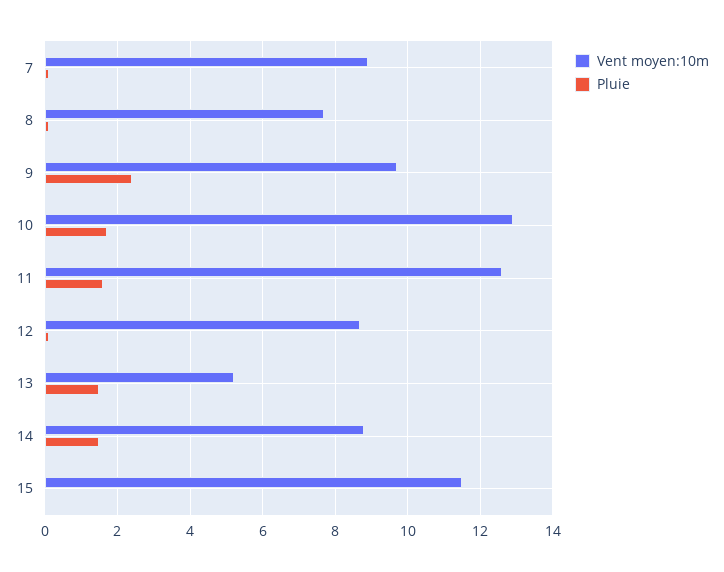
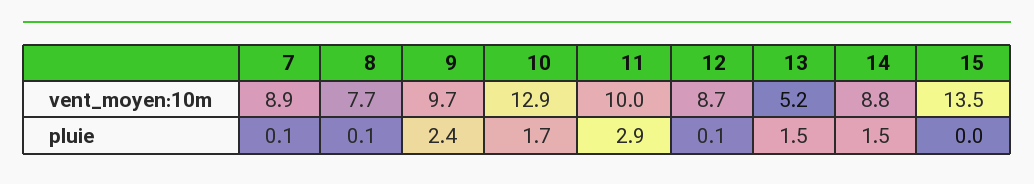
  {
    "Vent moyen:10m": {
      "7": 8.9,
      "8": 7.7,
      "9": 9.7,
      "10": 12.9,
-     "11": 12.5,
+     "11": 10,
      "12": 8.7,
      "13": 5.2,
      "14": 8.8,
-     "15": 11.5
+     "15": 13.5
    },
    "Pluie": {
      "7": 0.1,
      "8": 0.1,
      "9": 2.4,
      "10": 1.7,
-     "11": 1.5,
+     "11": 2.9,
      "12": 0.1,
      "13": 1.5,
      "14": 1.5,
      "15": 0
    }
  }

